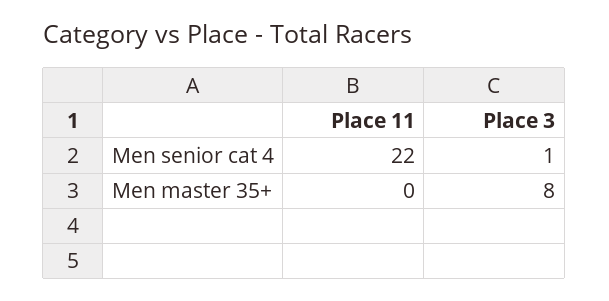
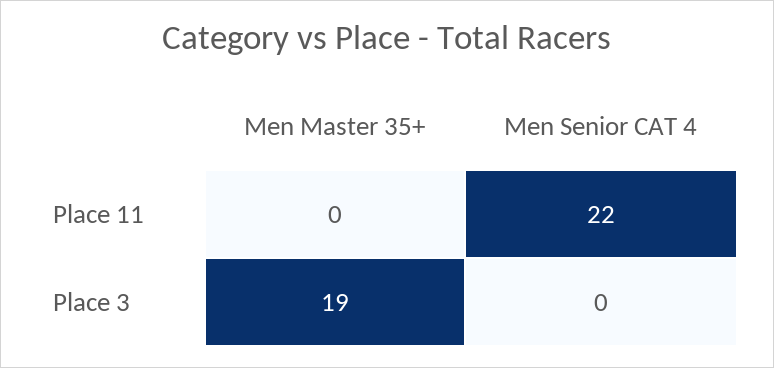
  {
    "Place 11": {
      "Men senior cat 4": 22,
      "Men master 35+": 0
    },
    "Place 3": {
-     "Men senior cat 4": 1,
+     "Men senior cat 4": 0,
-     "Men master 35+": 8
+     "Men master 35+": 19
    }
  }

